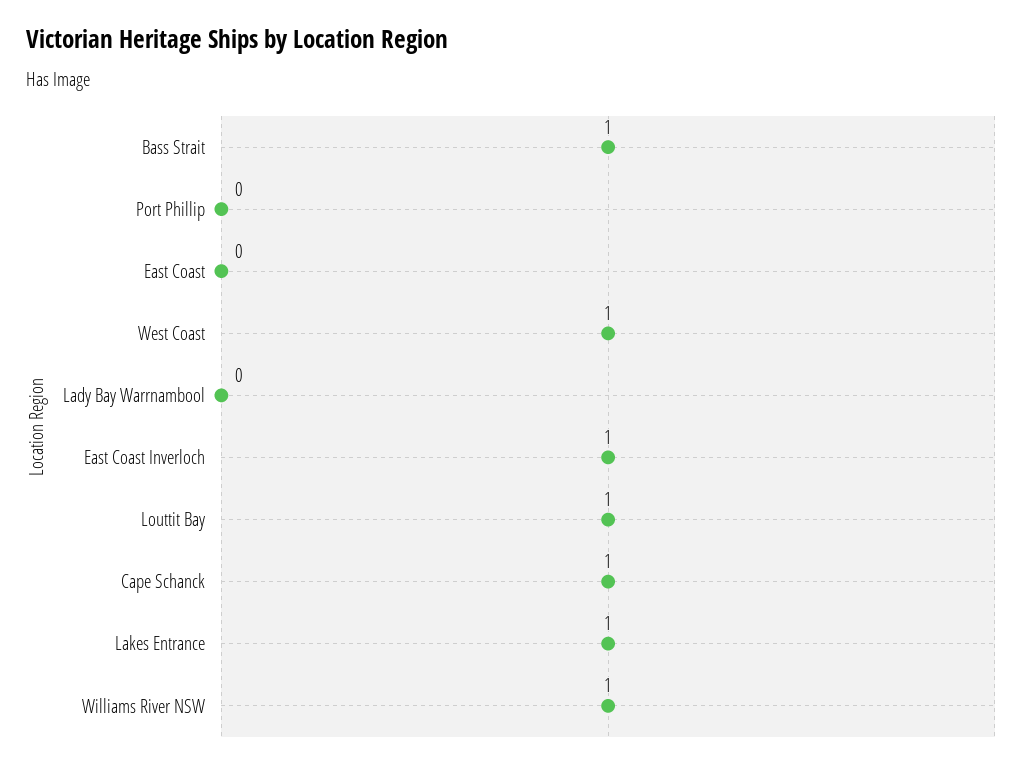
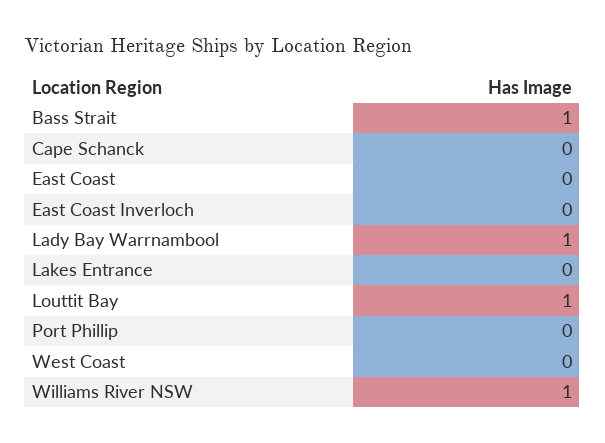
  {
    "Bass Strait": 1,
    "Port Phillip": 0,
    "East Coast": 0,
-   "West Coast": 1,
+   "West Coast": 0,
-   "Lady Bay Warrnambool": 0,
+   "Lady Bay Warrnambool": 1,
-   "East Coast Inverloch": 1,
+   "East Coast Inverloch": 0,
    "Louttit Bay": 1,
-   "Cape Schanck": 1,
+   "Cape Schanck": 0,
-   "Lakes Entrance": 1,
+   "Lakes Entrance": 0,
    "Williams River NSW": 1
  }

